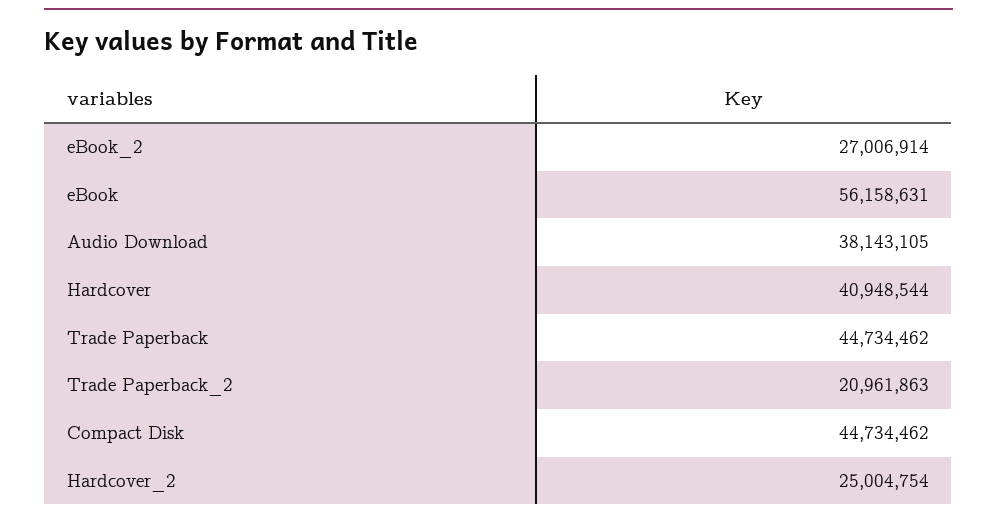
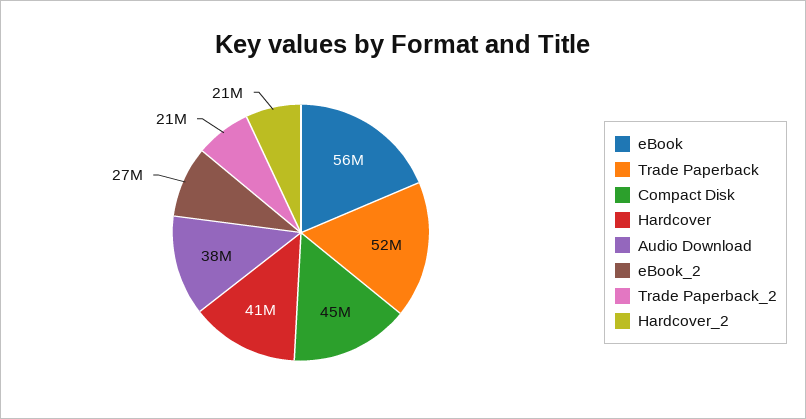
  {
    "eBook_2": 27006914,
    "eBook": 56158631,
    "Audio Download": 38143105,
    "Hardcover": 40948544,
-   "Trade Paperback": 44734462,
+   "Trade Paperback": 52000000,
    "Trade Paperback_2": 20961863,
    "Compact Disk": 44734462,
-   "Hardcover_2": 25004754
+   "Hardcover_2": 21000000
  }

